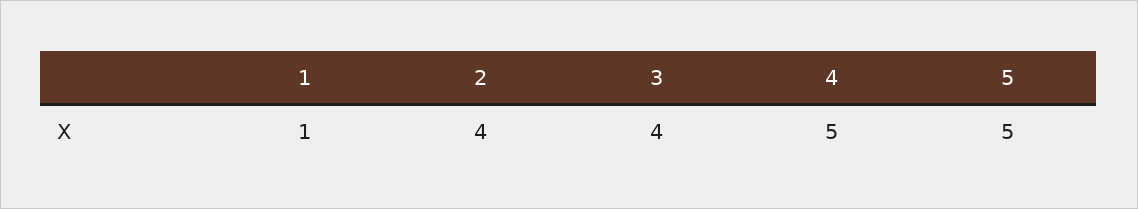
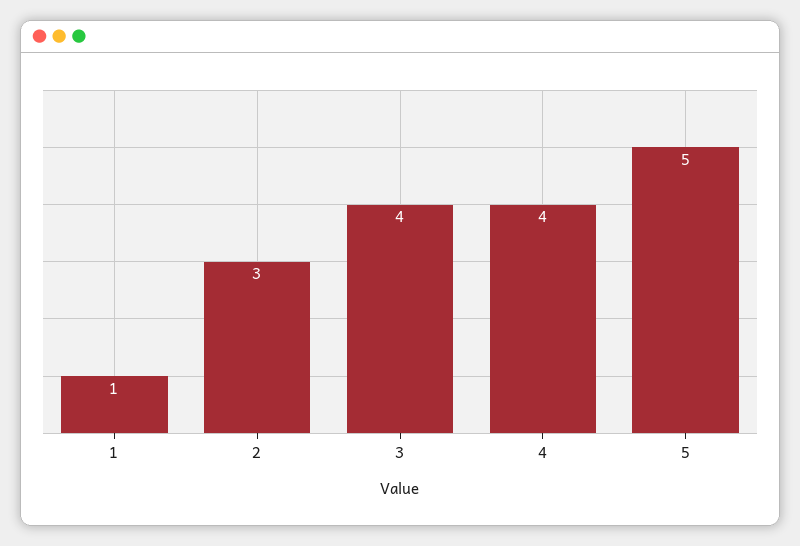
  {
    "1": 1,
-   "2": 4,
+   "2": 3,
    "3": 4,
-   "4": 5,
+   "4": 4,
    "5": 5
  }

